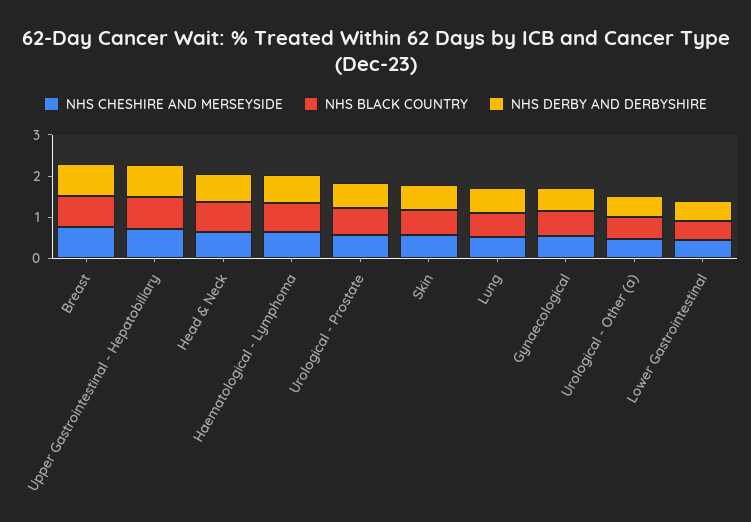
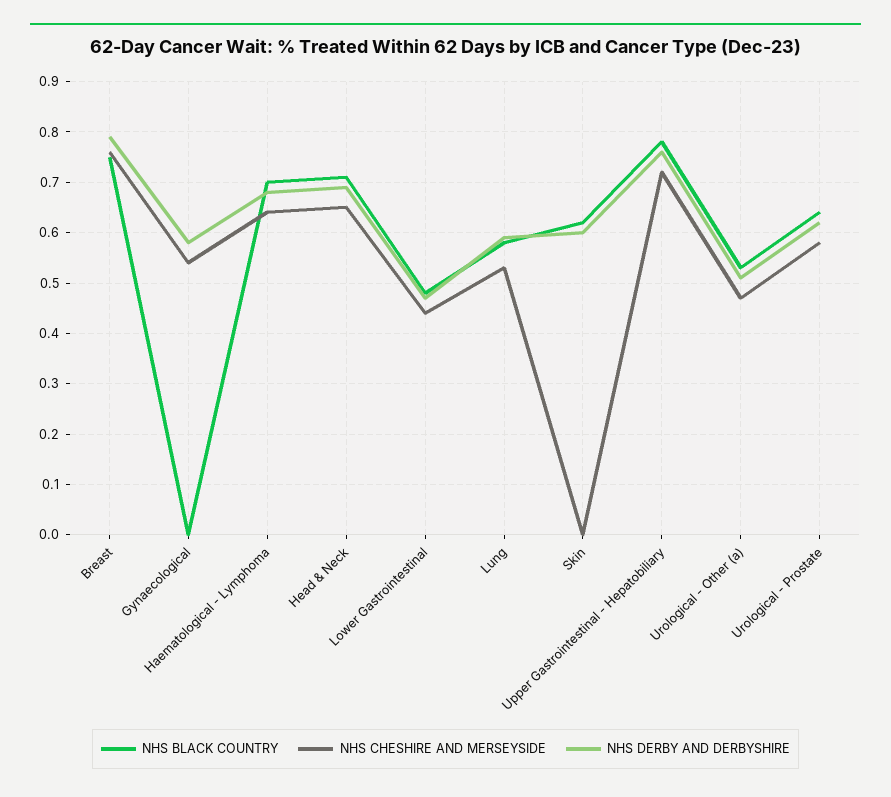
  {
    "NHS CHESHIRE AND MERSEYSIDE": {
      "Breast": 0.75,
      "Upper Gastrointestinal - Hepatobiliary": 0.7,
      "Head & Neck": 0.65,
      "Haematological - Lymphoma": 0.65,
      "Urological - Prostate": 0.6,
-     "Skin": 0.6,
+     "Skin": 0,
      "Lung": 0.55,
      "Gynaecological": 0.55,
      "Urological - Other (a)": 0.45,
      "Lower Gastrointestinal": 0.45
    },
    "NHS BLACK COUNTRY": {
      "Breast": 0.75,
      "Upper Gastrointestinal - Hepatobiliary": 0.8,
      "Head & Neck": 0.7,
      "Haematological - Lymphoma": 0.7,
      "Urological - Prostate": 0.65,
      "Skin": 0.6,
      "Lung": 0.6,
-     "Gynaecological": 0.6,
+     "Gynaecological": 0,
      "Urological - Other (a)": 0.55,
      "Lower Gastrointestinal": 0.5
    },
    "NHS DERBY AND DERBYSHIRE": {
      "Breast": 0.8,
      "Upper Gastrointestinal - Hepatobiliary": 0.75,
      "Head & Neck": 0.7,
      "Haematological - Lymphoma": 0.7,
      "Urological - Prostate": 0.6,
      "Skin": 0.6,
      "Lung": 0.6,
      "Gynaecological": 0.6,
      "Urological - Other (a)": 0.5,
      "Lower Gastrointestinal": 0.45
    }
  }

